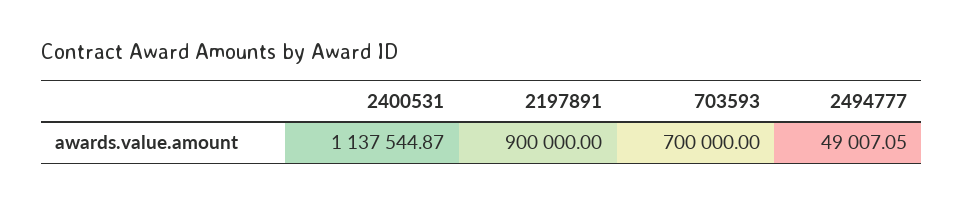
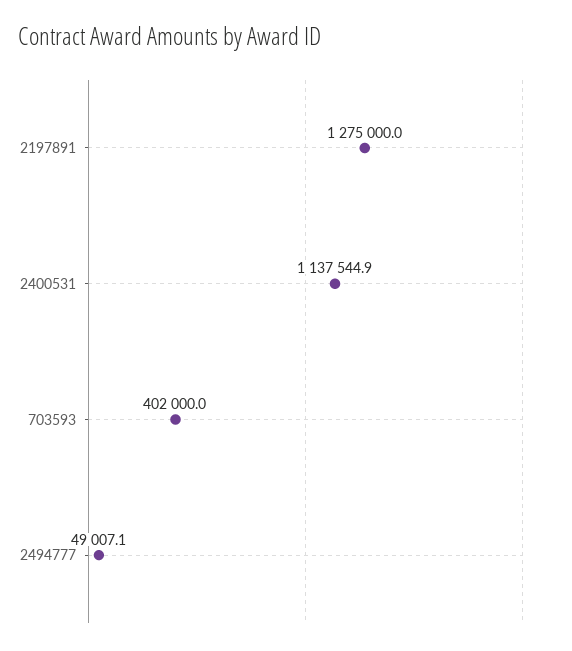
  {
    "2400531": 1137544.87,
-   "2197891": 900000,
+   "2197891": 1275000,
-   "703593": 700000,
+   "703593": 402000,
    "2494777": 49007.05
  }

